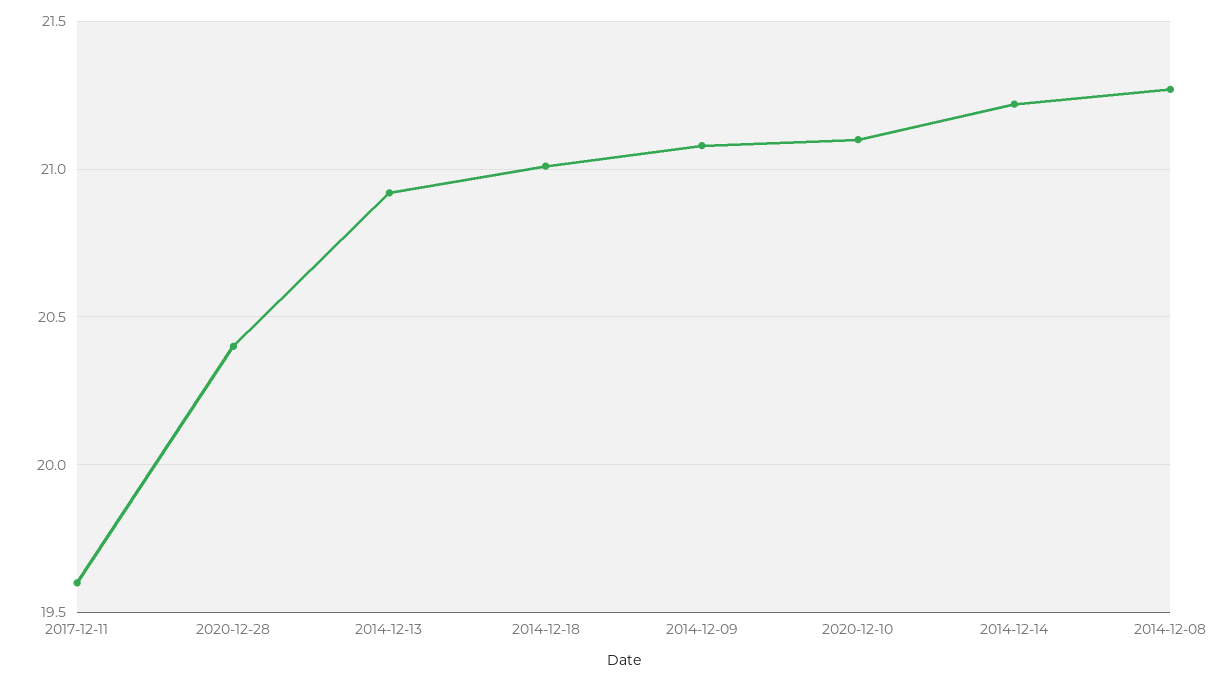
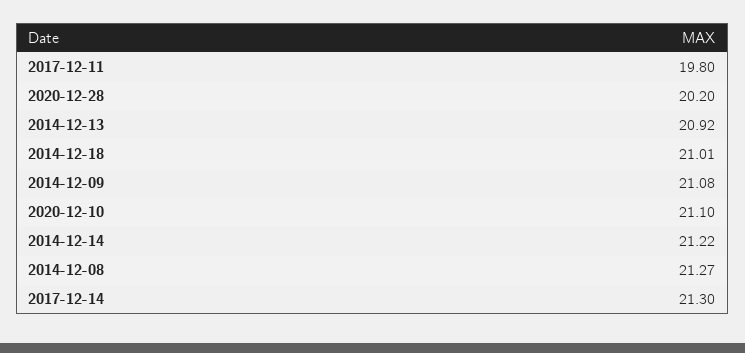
  {
-   "2017-12-11": 19.6,
+   "2017-12-11": 19.8,
-   "2020-12-28": 20.4,
+   "2020-12-28": 20.2,
    "2014-12-13": 20.92,
    "2014-12-18": 21.01,
    "2014-12-09": 21.08,
    "2020-12-10": 21.1,
    "2014-12-14": 21.22,
-   "2014-12-08": 21.27
+   "2014-12-08": 21.27,
+   "2017-12-14": 21.3
  }

